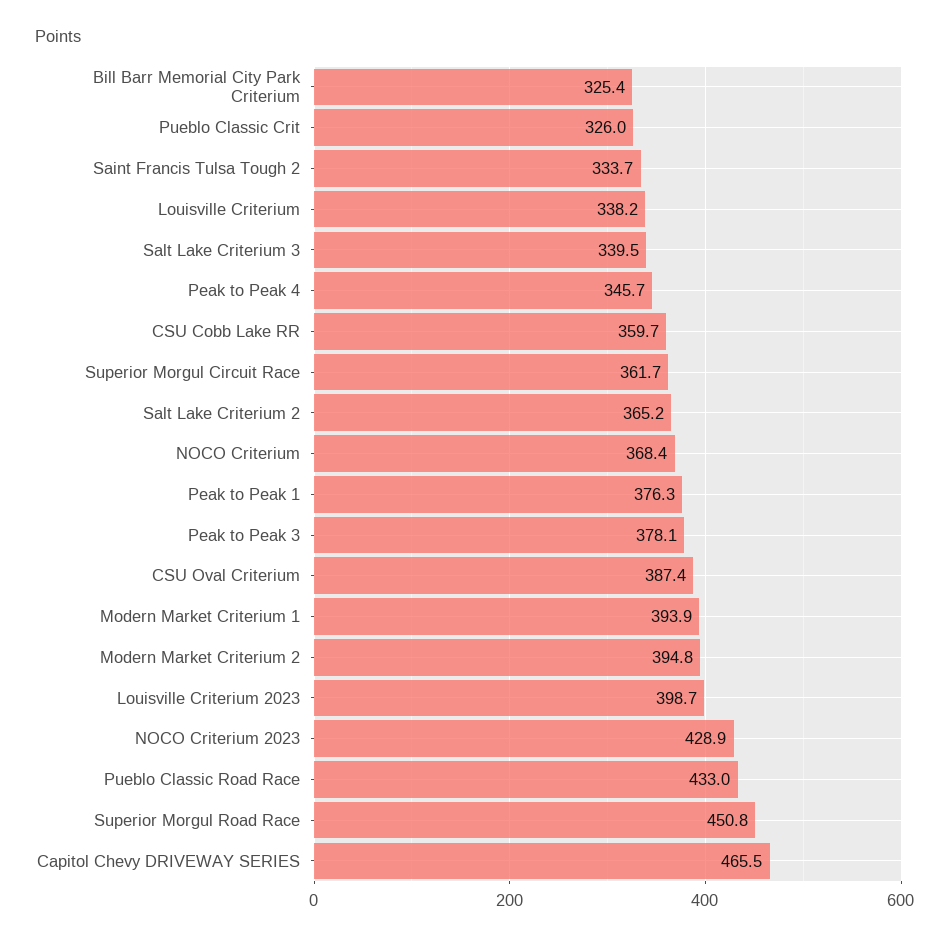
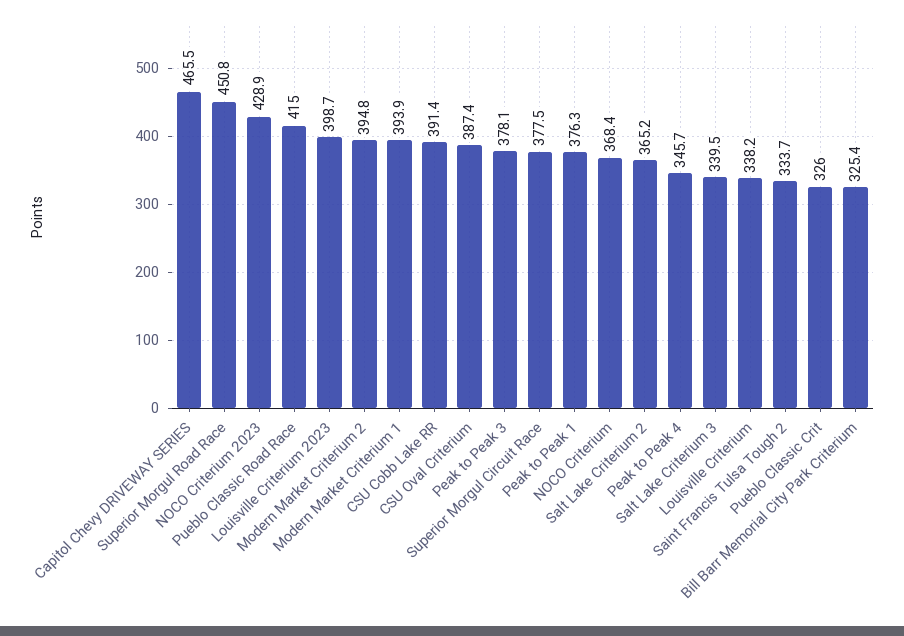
  {
    "Bill Barr Memorial City Park Criterium": 325.4,
    "Pueblo Classic Crit": 326,
    "Saint Francis Tulsa Tough 2": 333.7,
    "Louisville Criterium": 338.2,
    "Salt Lake Criterium 3": 339.5,
    "Peak to Peak 4": 345.7,
-   "CSU Cobb Lake RR": 359.7,
+   "CSU Cobb Lake RR": 391.4,
-   "Superior Morgul Circuit Race": 361.7,
+   "Superior Morgul Circuit Race": 377.5,
    "Salt Lake Criterium 2": 365.2,
    "NOCO Criterium": 368.4,
    "Peak to Peak 1": 376.3,
    "Peak to Peak 3": 378.1,
    "CSU Oval Criterium": 387.4,
    "Modern Market Criterium 1": 393.9,
    "Modern Market Criterium 2": 394.8,
    "Louisville Criterium 2023": 398.7,
    "NOCO Criterium 2023": 428.9,
-   "Pueblo Classic Road Race": 433,
+   "Pueblo Classic Road Race": 415,
    "Superior Morgul Road Race": 450.8,
    "Capitol Chevy DRIVEWAY SERIES": 465.5
  }

